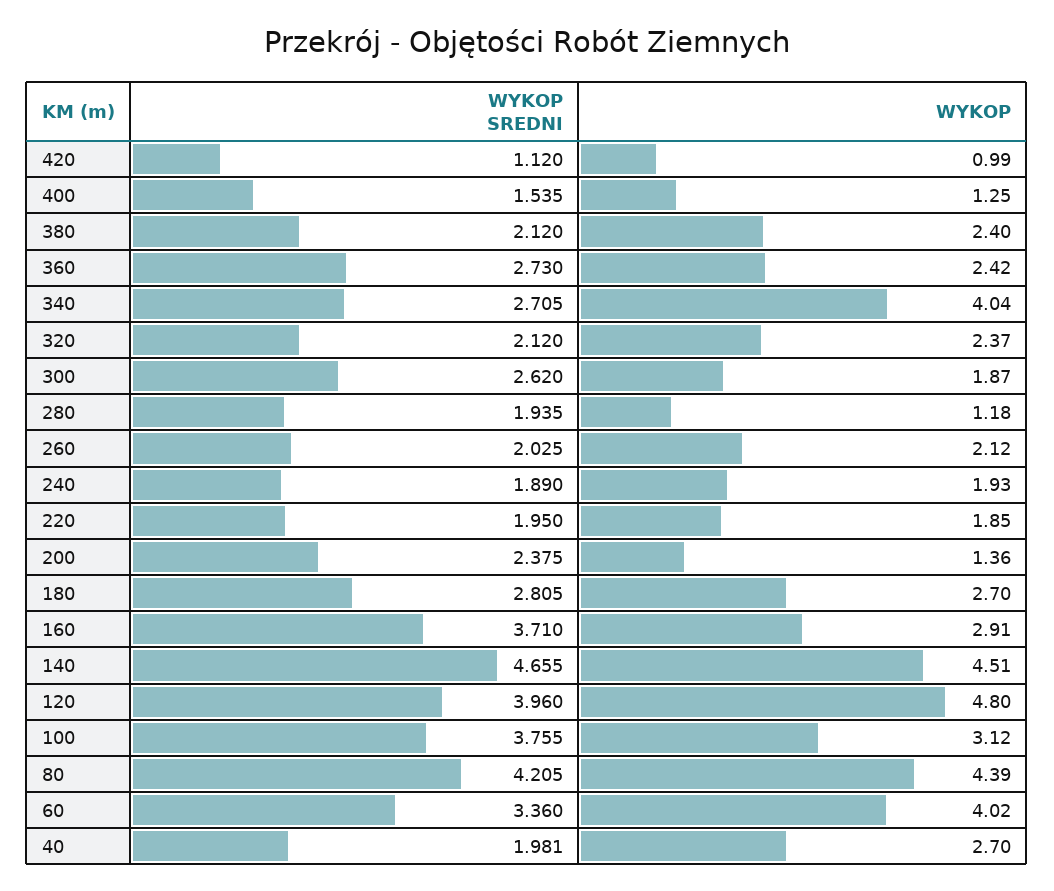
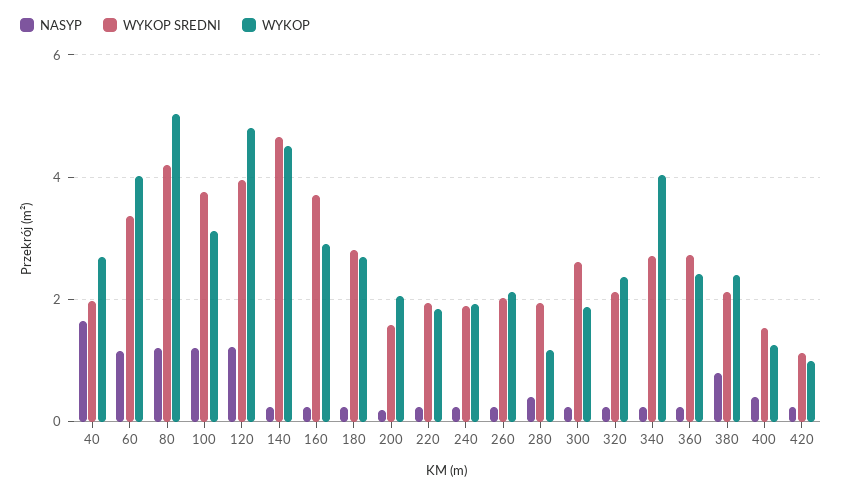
  {
    "WYKOP SREDNI": {
      "420": 1.12,
      "400": 1.535,
      "380": 2.12,
      "360": 2.73,
      "340": 2.705,
      "320": 2.12,
      "300": 2.62,
      "280": 1.935,
      "260": 2.025,
      "240": 1.89,
      "220": 1.95,
-     "200": 2.375,
+     "200": 1.6,
      "180": 2.805,
      "160": 3.71,
      "140": 4.655,
      "120": 3.96,
      "100": 3.755,
      "80": 4.205,
      "60": 3.36,
      "40": 1.981
    },
    "WYKOP": {
      "420": 0.99,
      "400": 1.25,
      "380": 2.4,
      "360": 2.42,
      "340": 4.04,
      "320": 2.37,
      "300": 1.87,
      "280": 1.18,
      "260": 2.12,
      "240": 1.93,
      "220": 1.85,
-     "200": 1.36,
+     "200": 2,
      "180": 2.7,
      "160": 2.91,
      "140": 4.51,
      "120": 4.8,
      "100": 3.12,
-     "80": 4.39,
+     "80": 5,
      "60": 4.02,
      "40": 2.7
-   }
+   },
+   "NASYP": {
+     "40": 1.6,
+     "60": 1.2,
+     "80": 1.2,
+     "100": 1.2,
+     "120": 1.2,
+     "140": 0.2,
+     "160": 0.2,
+     "180": 0.2,
+     "200": 0.2,
+     "220": 0.2,
+     "240": 0.2,
+     "260": 0.2,
+     "280": 0.4,
+     "300": 0.2,
+     "320": 0.2,
+     "340": 0.2,
+     "360": 0.2,
+     "380": 0.8,
+     "400": 0.4,
+     "420": 0.2
+   }
  }

